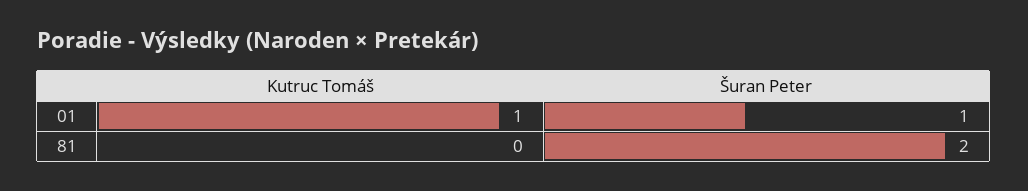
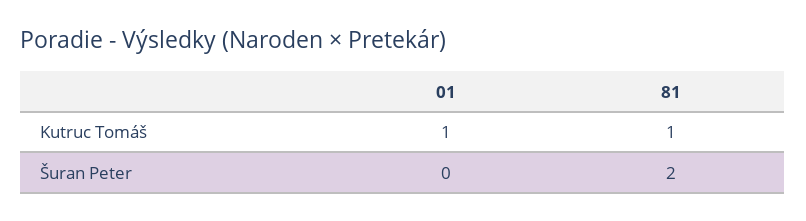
  {
    "Kutruc Tomáš": {
      "01": 1,
-     "81": 0
+     "81": 1
    },
    "Šuran Peter": {
-     "01": 1,
+     "01": 0,
      "81": 2
    }
  }

